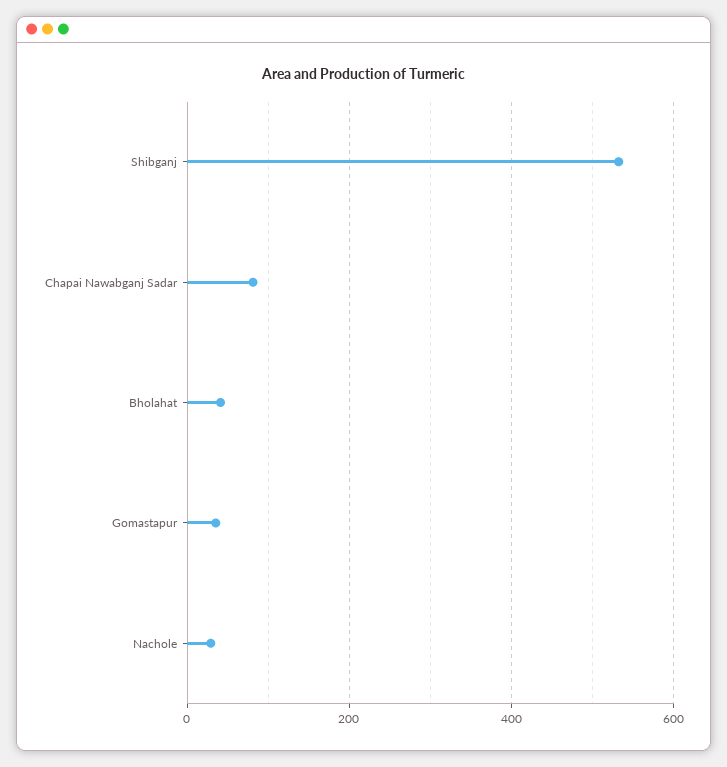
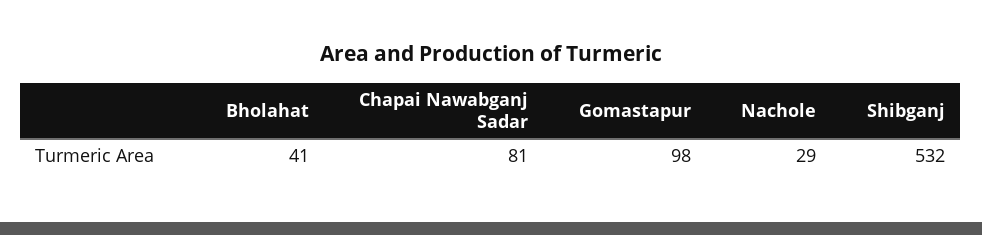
  {
    "Shibganj": 532,
    "Chapai Nawabganj Sadar": 81,
    "Bholahat": 41,
-   "Gomastapur": 40,
+   "Gomastapur": 98,
    "Nachole": 29
  }

